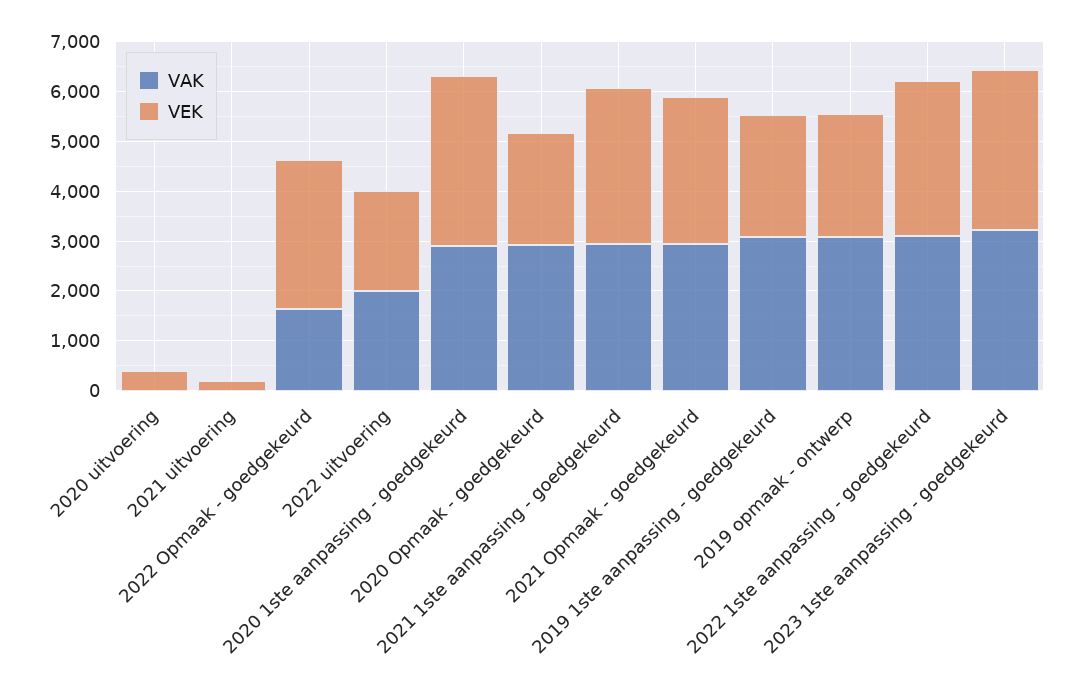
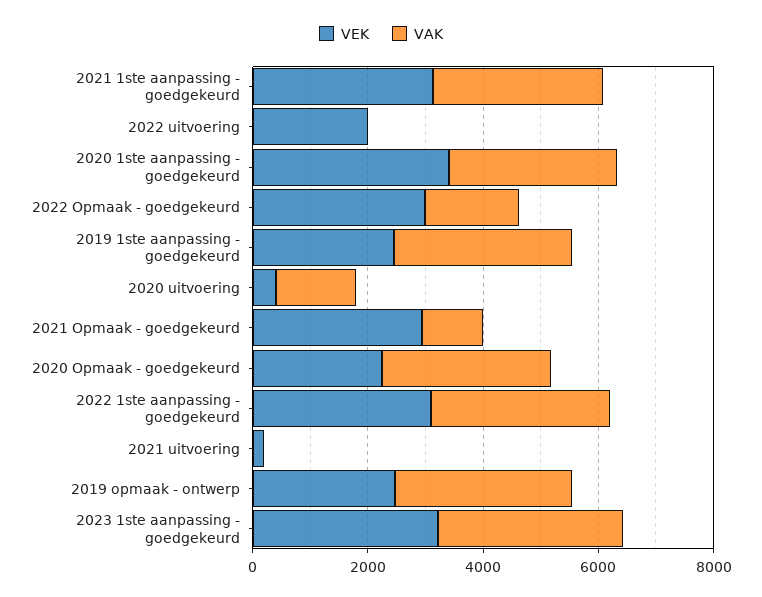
  {
    "VAK": {
-     "2020 uitvoering": 0,
+     "2020 uitvoering": 1500,
      "2021 uitvoering": 0,
      "2022 Opmaak - goedgekeurd": 1600,
-     "2022 uitvoering": 2000,
+     "2022 uitvoering": 0,
      "2020 1ste aanpassing - goedgekeurd": 3000,
      "2020 Opmaak - goedgekeurd": 3000,
      "2021 1ste aanpassing - goedgekeurd": 3000,
-     "2021 Opmaak - goedgekeurd": 3000,
+     "2021 Opmaak - goedgekeurd": 1000,
      "2019 1ste aanpassing - goedgekeurd": 3000,
      "2019 opmaak - ontwerp": 3000,
      "2022 1ste aanpassing - goedgekeurd": 3200,
      "2023 1ste aanpassing - goedgekeurd": 3200
    },
    "VEK": {
      "2020 uitvoering": 400,
      "2021 uitvoering": 200,
      "2022 Opmaak - goedgekeurd": 3000,
      "2022 uitvoering": 2000,
      "2020 1ste aanpassing - goedgekeurd": 3400,
      "2020 Opmaak - goedgekeurd": 2200,
      "2021 1ste aanpassing - goedgekeurd": 3200,
      "2021 Opmaak - goedgekeurd": 3000,
      "2019 1ste aanpassing - goedgekeurd": 2400,
      "2019 opmaak - ontwerp": 2400,
      "2022 1ste aanpassing - goedgekeurd": 3200,
      "2023 1ste aanpassing - goedgekeurd": 3200
    }
  }

